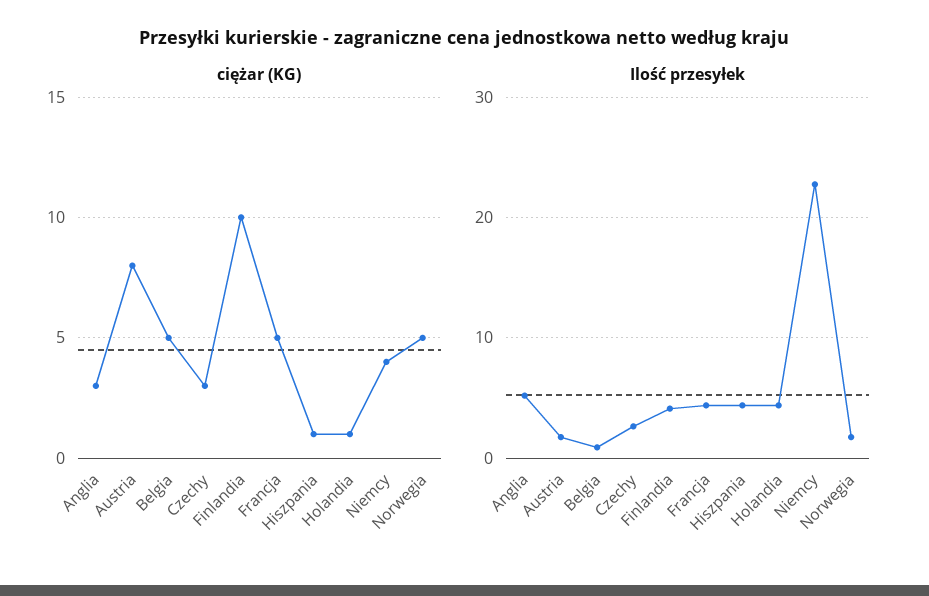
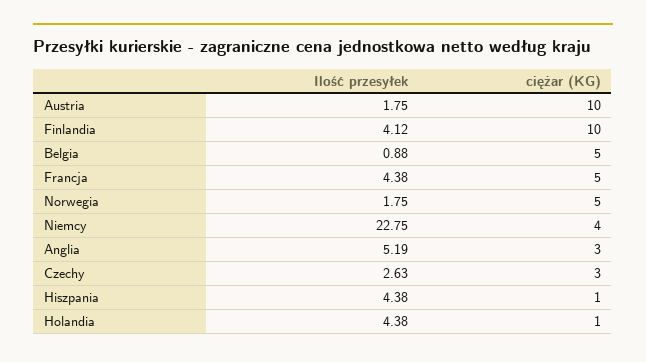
  {
    "ciężar (KG)": {
      "Anglia": 3,
-     "Austria": 8,
+     "Austria": 10,
      "Belgia": 5,
      "Czechy": 3,
      "Finlandia": 10,
      "Francja": 5,
      "Hiszpania": 1,
      "Holandia": 1,
      "Niemcy": 4,
      "Norwegia": 5
    },
    "Ilość przesyłek": {
      "Anglia": 5.19,
      "Austria": 1.75,
      "Belgia": 0.88,
      "Czechy": 2.63,
      "Finlandia": 4.12,
      "Francja": 4.38,
      "Hiszpania": 4.38,
      "Holandia": 4.38,
      "Niemcy": 22.75,
      "Norwegia": 1.75
    }
  }

